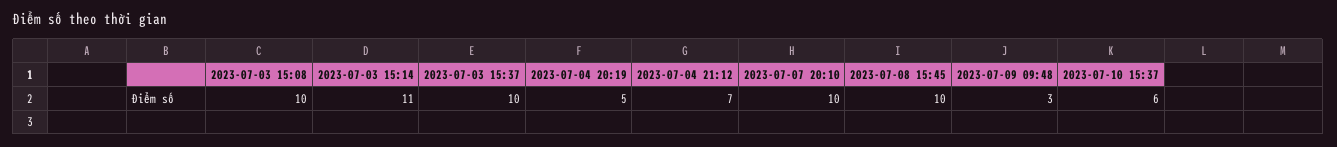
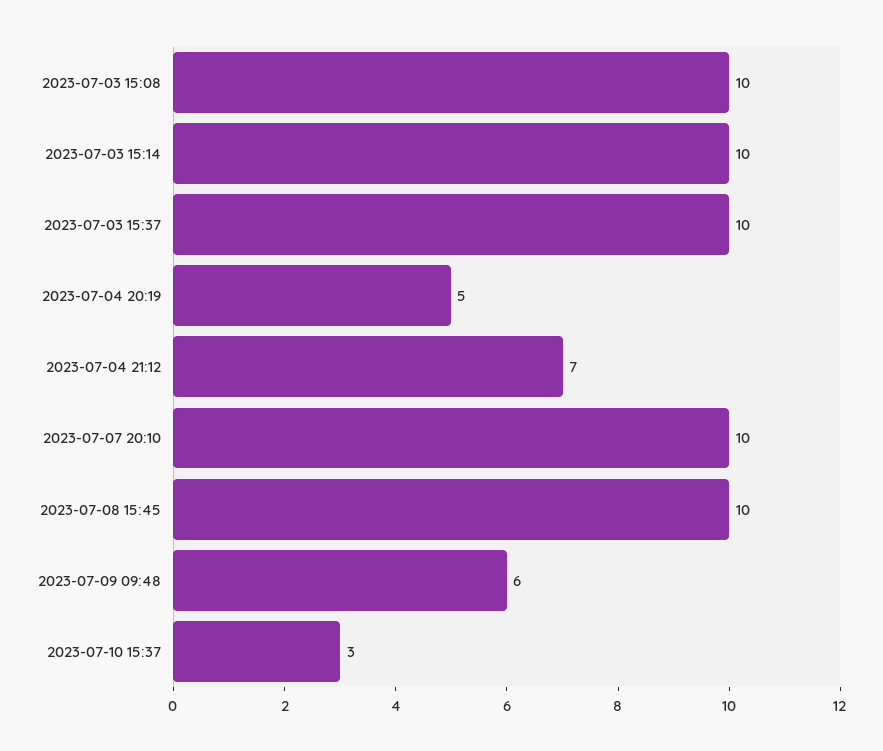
  {
    "2023-07-03 15:08": 10,
-   "2023-07-03 15:14": 11,
+   "2023-07-03 15:14": 10,
    "2023-07-03 15:37": 10,
    "2023-07-04 20:19": 5,
    "2023-07-04 21:12": 7,
    "2023-07-07 20:10": 10,
    "2023-07-08 15:45": 10,
-   "2023-07-09 09:48": 3,
+   "2023-07-09 09:48": 6,
-   "2023-07-10 15:37": 6
+   "2023-07-10 15:37": 3
  }

